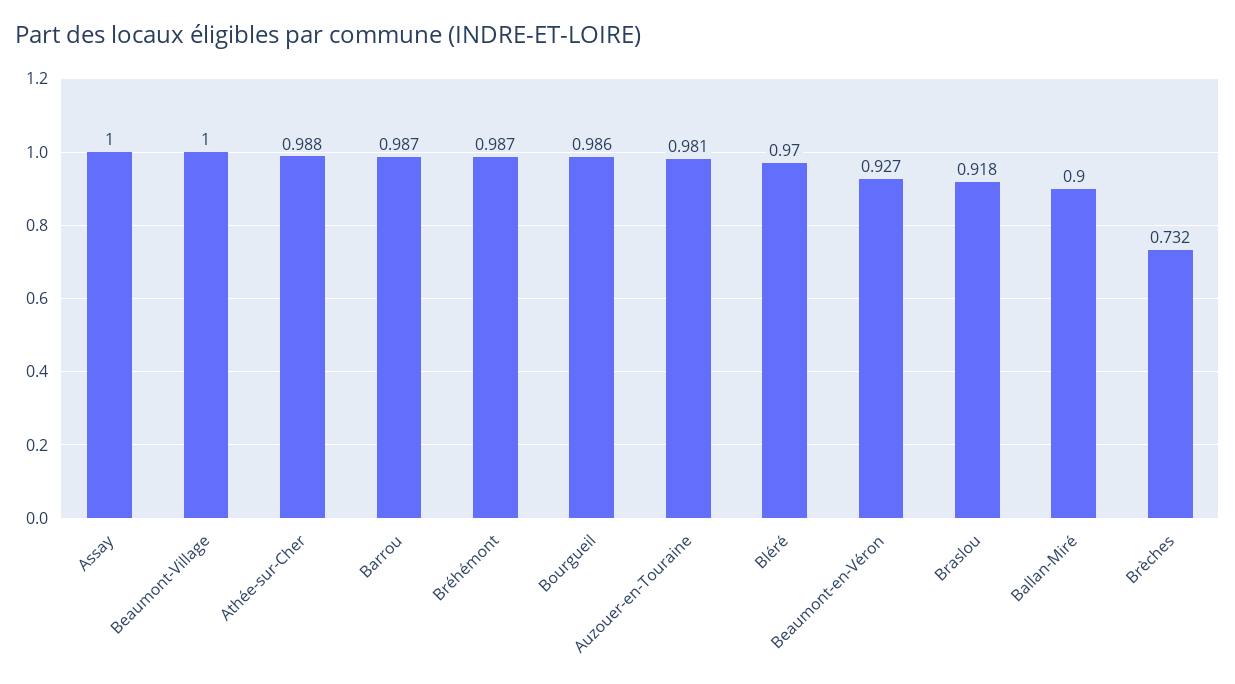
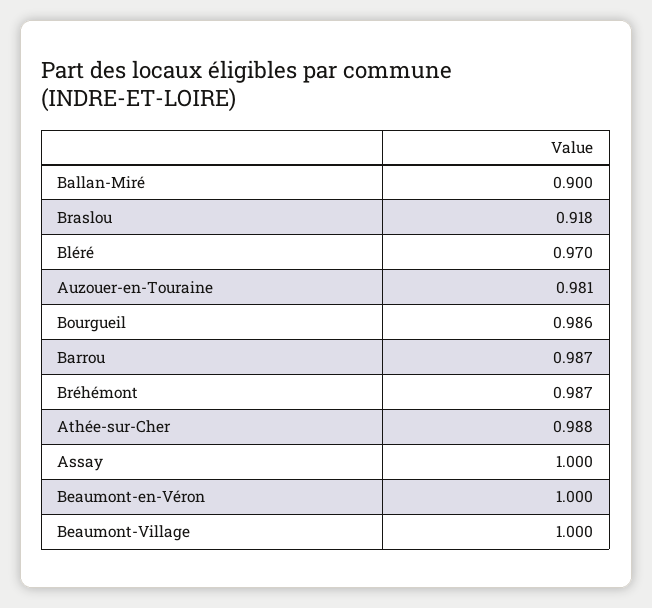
  {
    "Assay": 1,
    "Beaumont-Village": 1,
    "Athée-sur-Cher": 0.988,
    "Barrou": 0.987,
    "Bréhémont": 0.987,
    "Bourgueil": 0.986,
    "Auzouer-en-Touraine": 0.981,
    "Bléré": 0.97,
-   "Beaumont-en-Véron": 0.927,
+   "Beaumont-en-Véron": 1,
    "Braslou": 0.918,
-   "Ballan-Miré": 0.9,
+   "Ballan-Miré": 0.9
-   "Brèches": 0.732
  }

